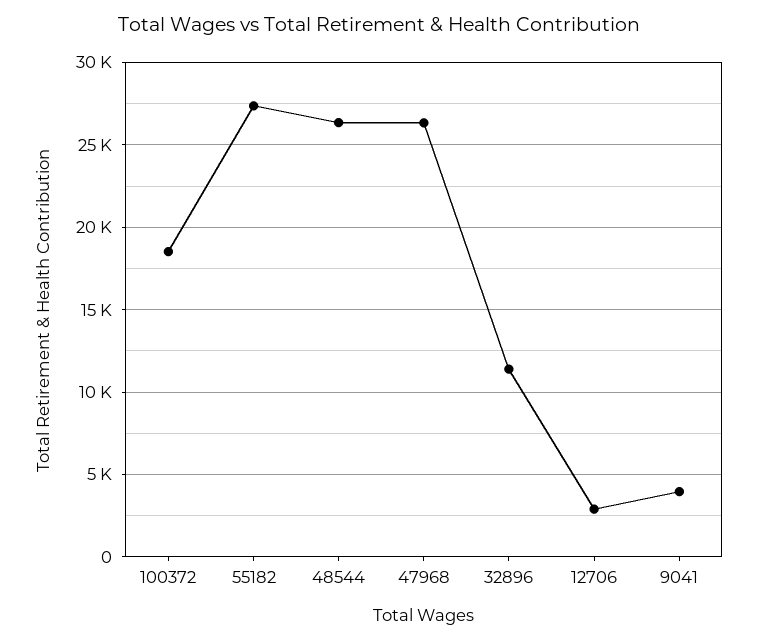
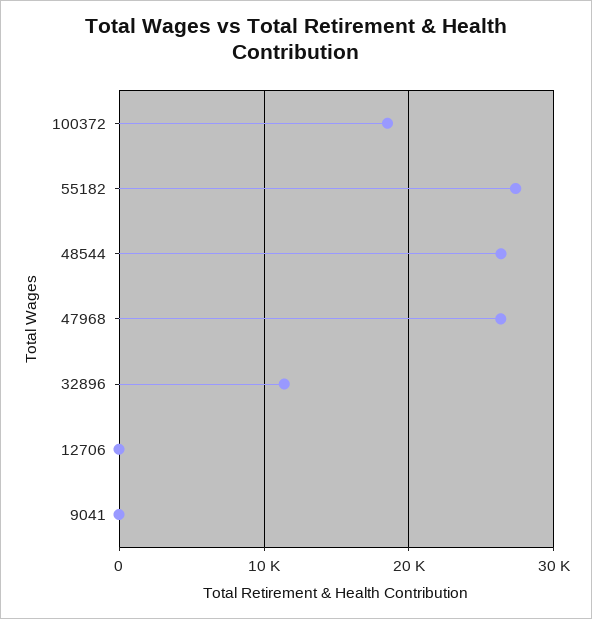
  {
    "100372": 18500,
    "55182": 27500,
    "48544": 26500,
    "47968": 26500,
    "32896": 11500,
-   "12706": 3000,
+   "12706": 0,
-   "9041": 4000
+   "9041": 0
  }

